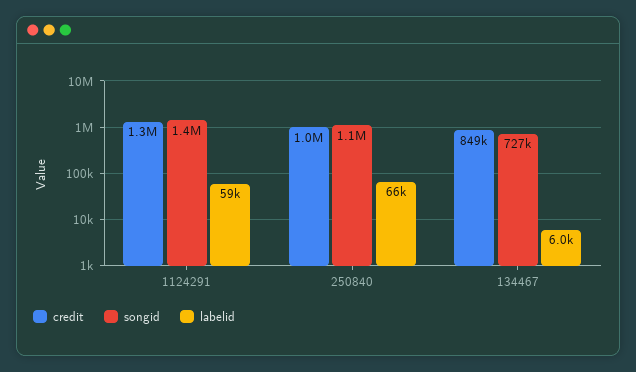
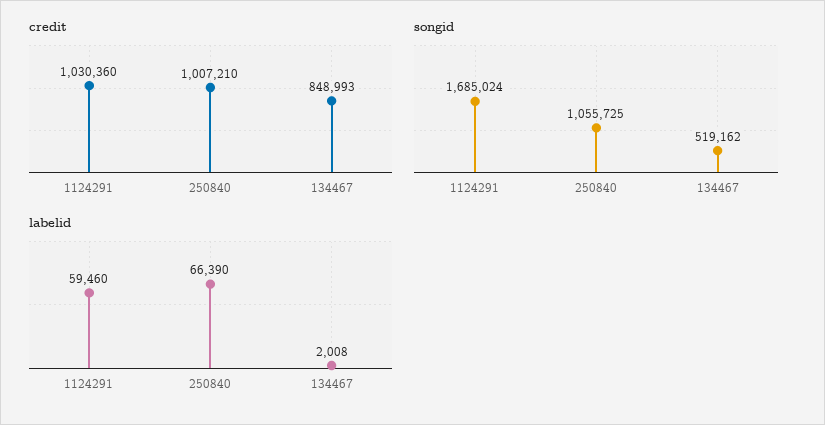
  {
    "credit": {
-     "1124291": 1300000,
+     "1124291": 1030360,
      "250840": 1007210,
      "134467": 848993
    },
    "songid": {
-     "1124291": 1400000,
+     "1124291": 1685024,
      "250840": 1055725,
-     "134467": 727000
+     "134467": 519162
    },
    "labelid": {
      "1124291": 59460,
      "250840": 66390,
-     "134467": 6000
+     "134467": 2008
    }
  }

